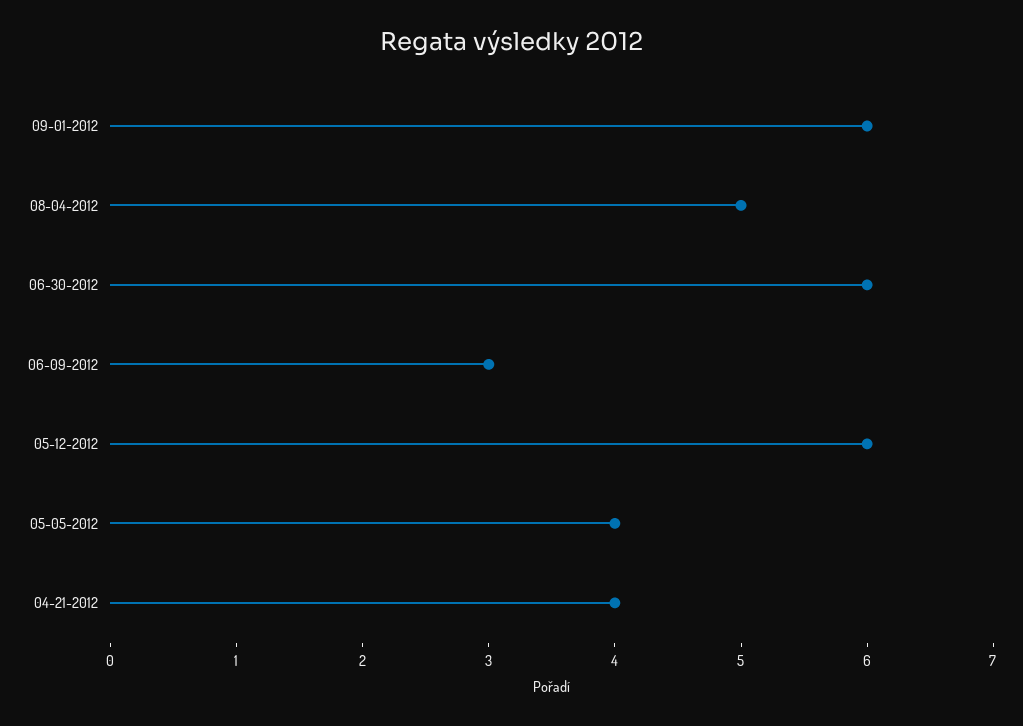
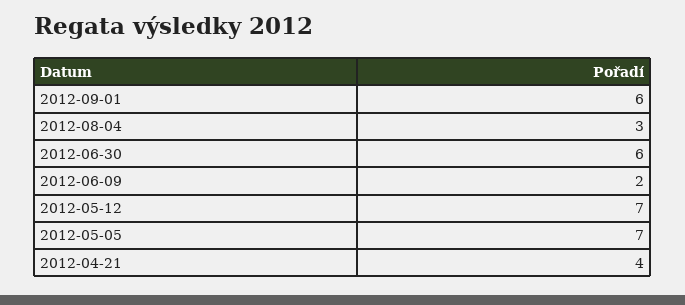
  {
    "09-01-2012": 6,
-   "08-04-2012": 5,
+   "08-04-2012": 3,
    "06-30-2012": 6,
-   "06-09-2012": 3,
+   "06-09-2012": 2,
-   "05-12-2012": 6,
+   "05-12-2012": 7,
-   "05-05-2012": 4,
+   "05-05-2012": 7,
    "04-21-2012": 4
  }

